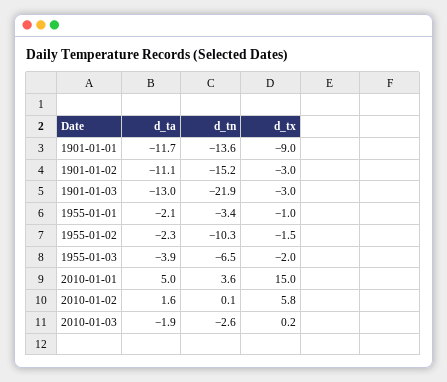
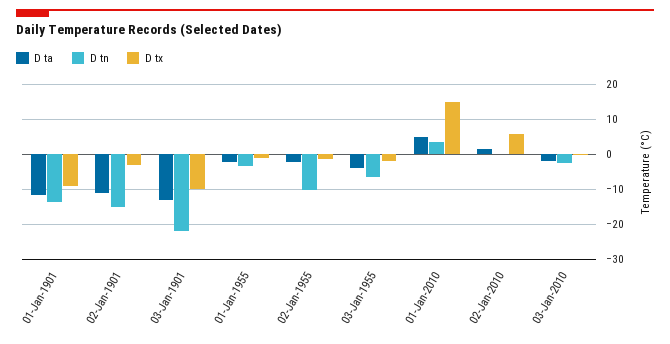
  {
    "d_ta": {
      "1901-01-01": -11.7,
      "1901-01-02": -11.1,
      "1901-01-03": -13,
      "1955-01-01": -2.1,
      "1955-01-02": -2.3,
      "1955-01-03": -3.9,
      "2010-01-01": 5,
      "2010-01-02": 1.6,
      "2010-01-03": -1.9
    },
    "d_tn": {
      "1901-01-01": -13.6,
      "1901-01-02": -15.2,
      "1901-01-03": -21.9,
      "1955-01-01": -3.4,
      "1955-01-02": -10.3,
      "1955-01-03": -6.5,
      "2010-01-01": 3.6,
      "2010-01-02": 0.1,
      "2010-01-03": -2.6
    },
    "d_tx": {
      "1901-01-01": -9,
      "1901-01-02": -3,
-     "1901-01-03": -3,
+     "1901-01-03": -10,
      "1955-01-01": -1,
      "1955-01-02": -1.5,
      "1955-01-03": -2,
      "2010-01-01": 15,
      "2010-01-02": 5.8,
      "2010-01-03": 0.2
    }
  }

